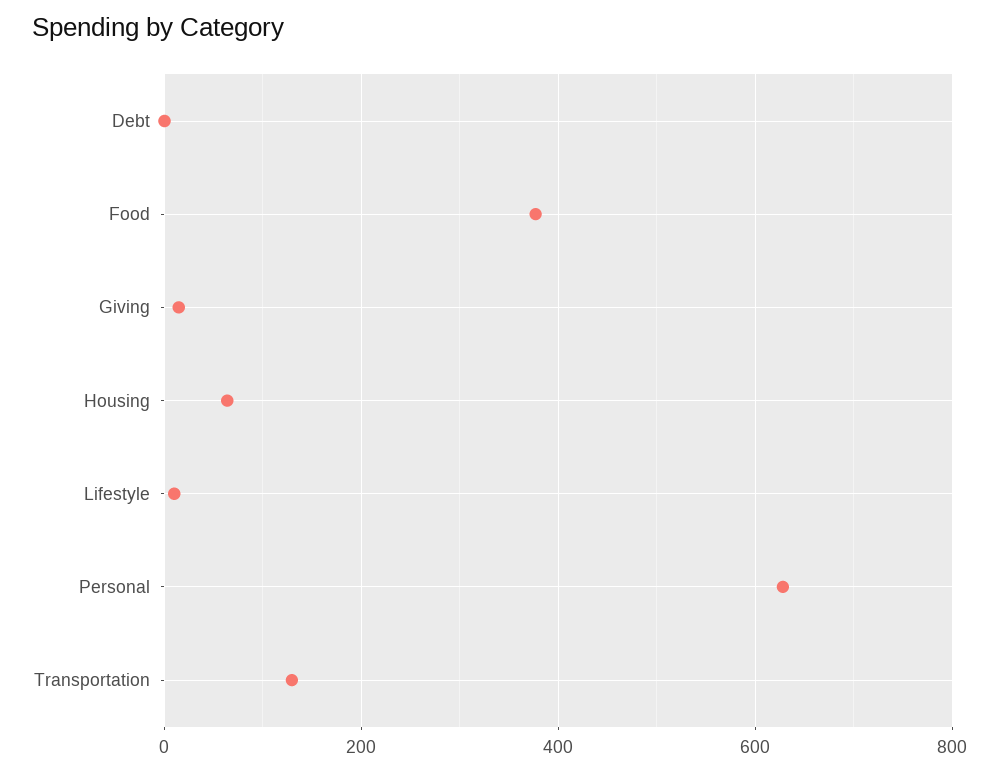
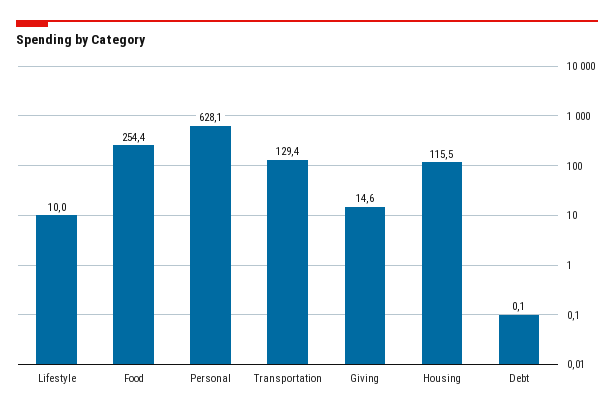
  {
    "Debt": 0.1,
-   "Food": 380,
+   "Food": 254.4,
    "Giving": 14.6,
-   "Housing": 60,
+   "Housing": 115.5,
    "Lifestyle": 10,
    "Personal": 628.1,
    "Transportation": 129.4
  }

